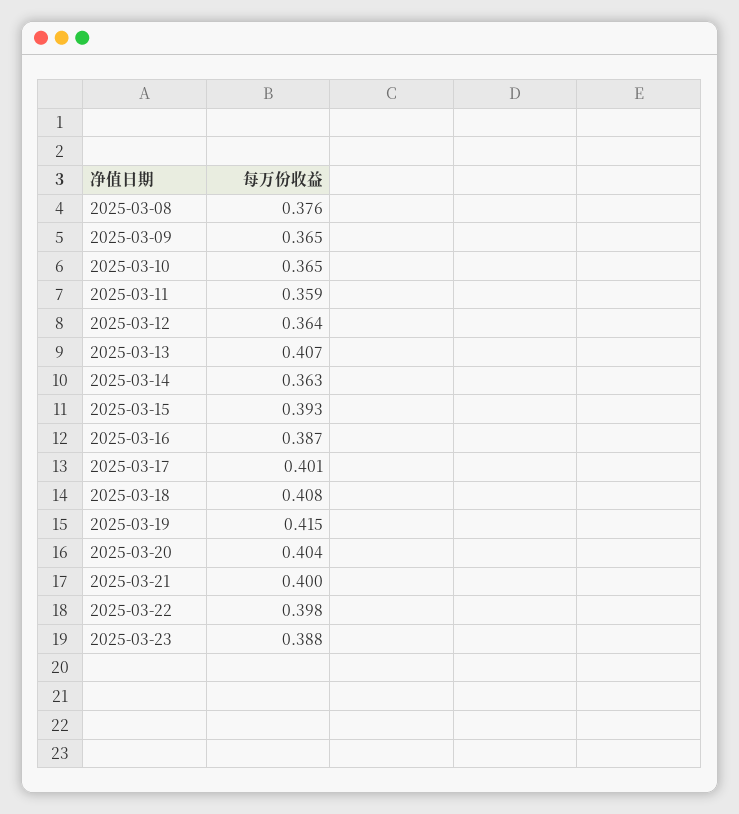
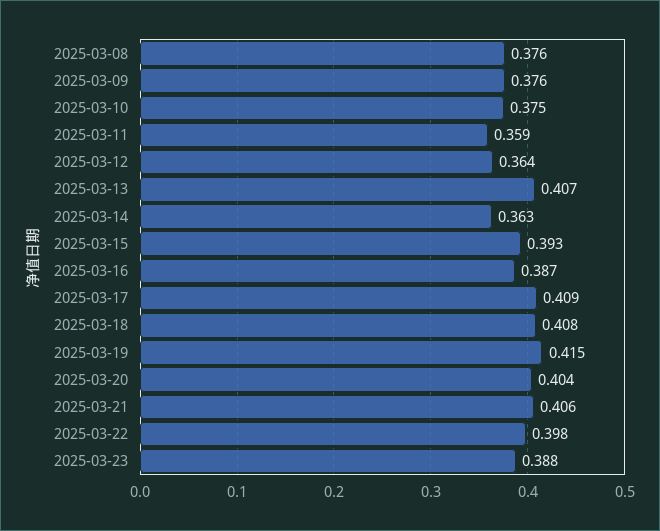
  {
    "2025-03-08": 0.376,
-   "2025-03-09": 0.365,
+   "2025-03-09": 0.376,
-   "2025-03-10": 0.365,
+   "2025-03-10": 0.375,
    "2025-03-11": 0.359,
    "2025-03-12": 0.364,
    "2025-03-13": 0.407,
    "2025-03-14": 0.363,
    "2025-03-15": 0.393,
    "2025-03-16": 0.387,
-   "2025-03-17": 0.401,
+   "2025-03-17": 0.409,
    "2025-03-18": 0.408,
    "2025-03-19": 0.415,
    "2025-03-20": 0.404,
-   "2025-03-21": 0.4,
+   "2025-03-21": 0.406,
    "2025-03-22": 0.398,
    "2025-03-23": 0.388
  }

